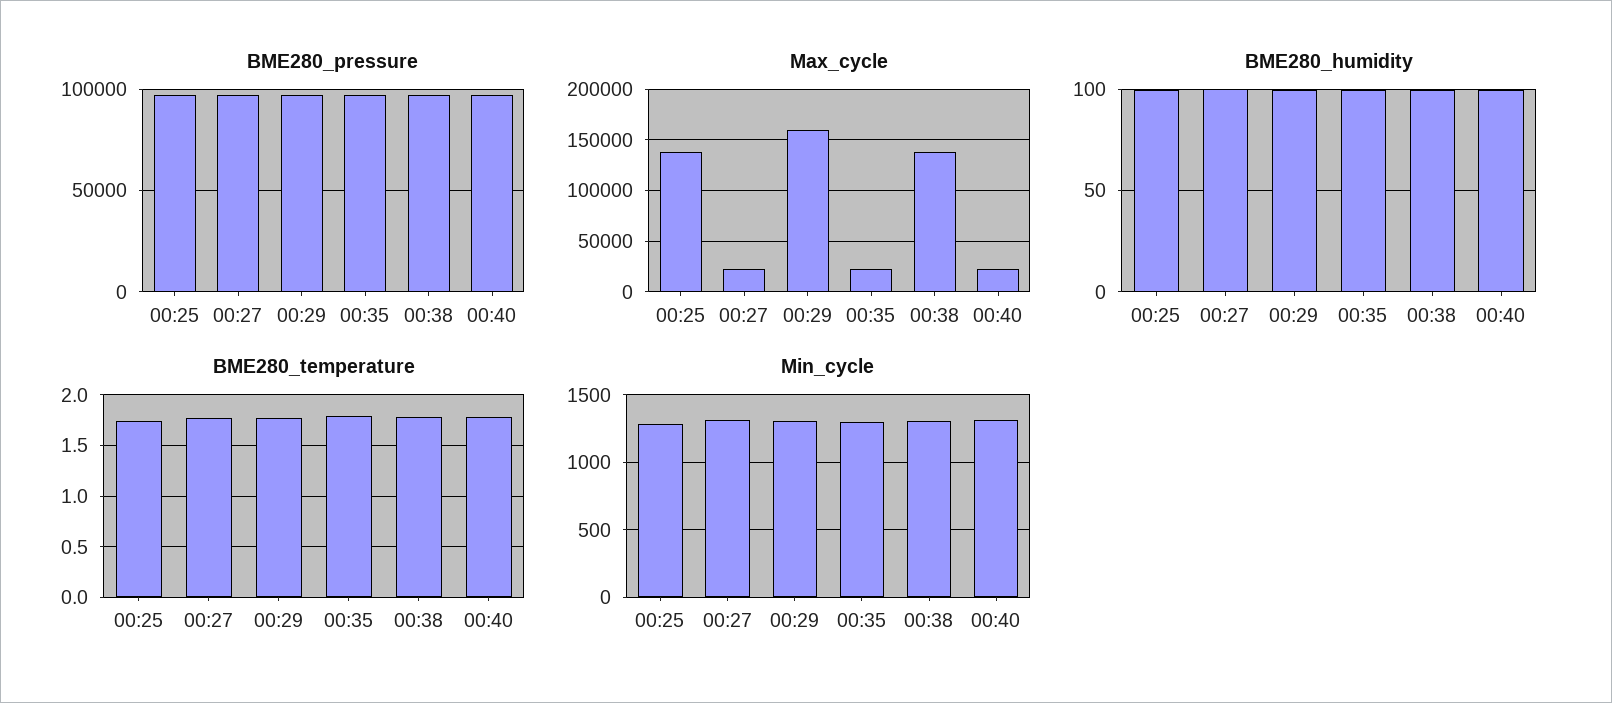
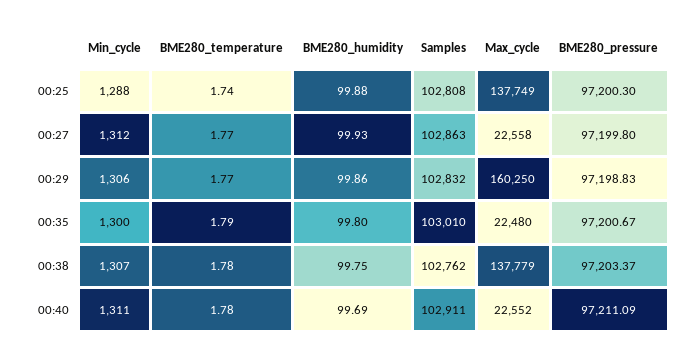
  {
    "BME280_pressure": {
      "00:25": 97200.3,
      "00:27": 97199.8,
      "00:29": 97198.83,
      "00:35": 97200.67,
      "00:38": 97203.37,
      "00:40": 97211.09
    },
    "Max_cycle": {
      "00:25": 137749,
      "00:27": 22558,
      "00:29": 160250,
      "00:35": 22480,
      "00:38": 137779,
      "00:40": 22552
    },
    "BME280_humidity": {
      "00:25": 99.88,
      "00:27": 99.93,
      "00:29": 99.86,
      "00:35": 99.8,
      "00:38": 99.75,
      "00:40": 99.69
    },
    "BME280_temperature": {
      "00:25": 1.74,
      "00:27": 1.77,
      "00:29": 1.77,
      "00:35": 1.79,
      "00:38": 1.78,
      "00:40": 1.78
    },
    "Min_cycle": {
      "00:25": 1288,
      "00:27": 1312,
      "00:29": 1306,
      "00:35": 1300,
      "00:38": 1307,
      "00:40": 1311
-   }
+   },
+   "Samples": {
+     "00:25": 102808,
+     "00:27": 102863,
+     "00:29": 102832,
+     "00:35": 103010,
+     "00:38": 102762,
+     "00:40": 102911
+   }
  }

